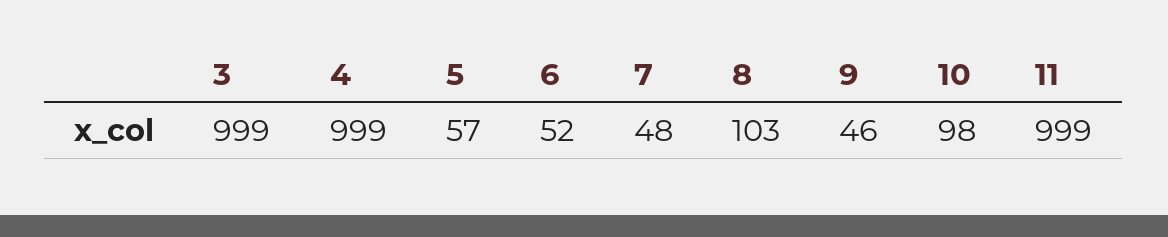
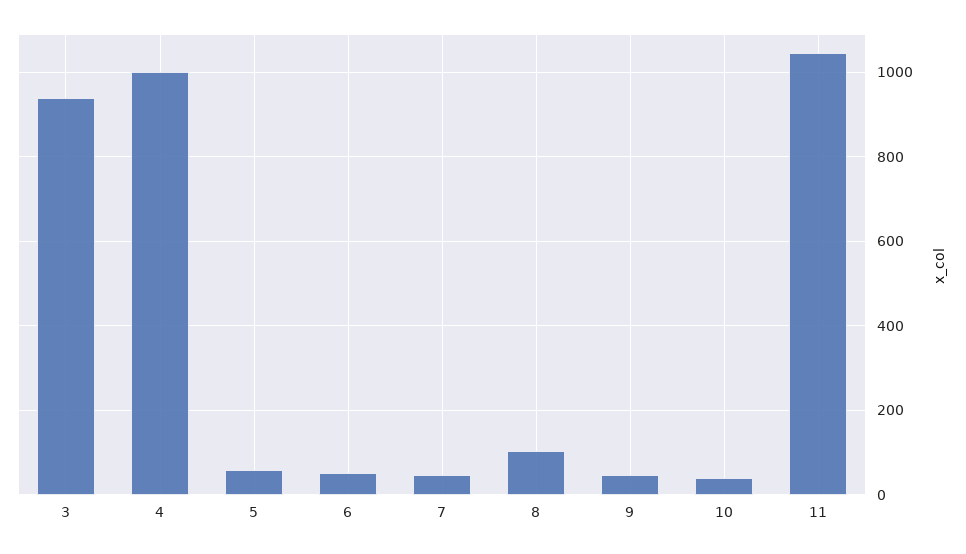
  {
-   "3": 999,
+   "3": 940,
    "4": 999,
    "5": 57,
    "6": 52,
    "7": 48,
    "8": 103,
    "9": 46,
-   "10": 98,
+   "10": 40,
-   "11": 999
+   "11": 1040
  }

